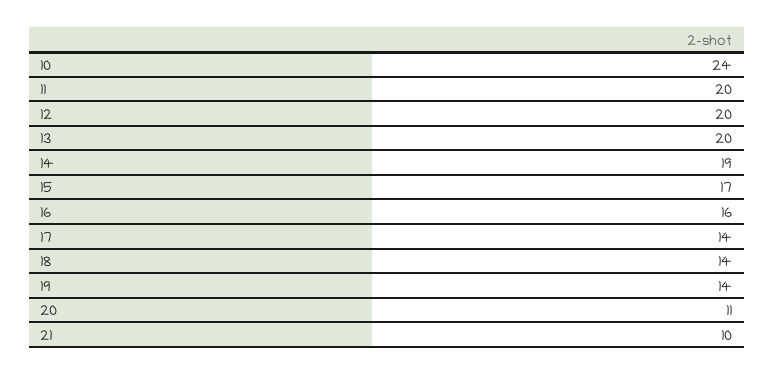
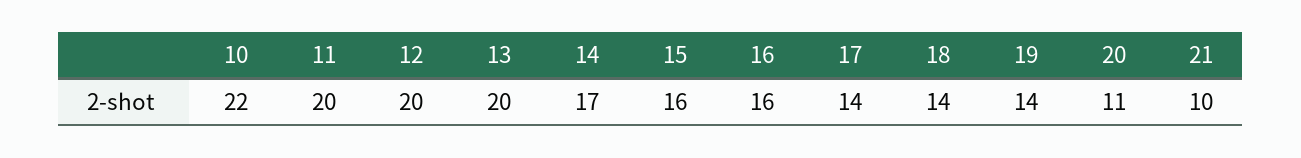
  {
-   "10": 24,
+   "10": 22,
    "11": 20,
    "12": 20,
    "13": 20,
-   "14": 19,
+   "14": 17,
-   "15": 17,
+   "15": 16,
    "16": 16,
    "17": 14,
    "18": 14,
    "19": 14,
    "20": 11,
    "21": 10
  }

